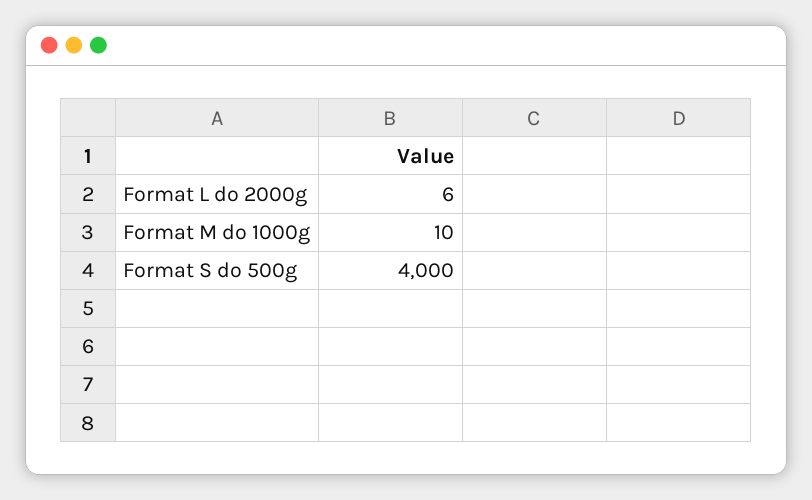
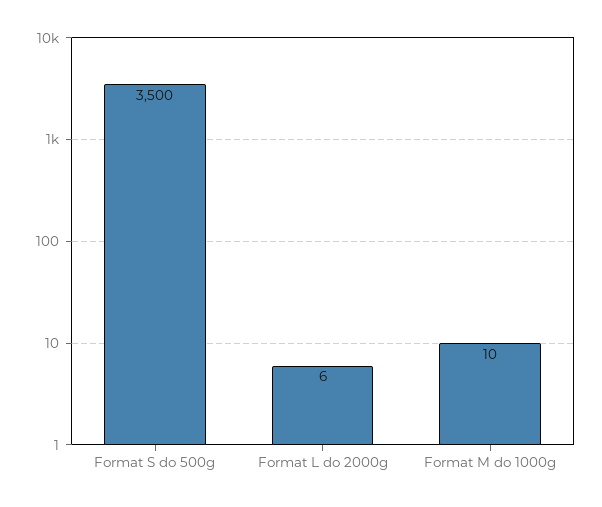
  {
    "Format L do 2000g": 6,
    "Format M do 1000g": 10,
-   "Format S do 500g": 4000
+   "Format S do 500g": 3500
  }

